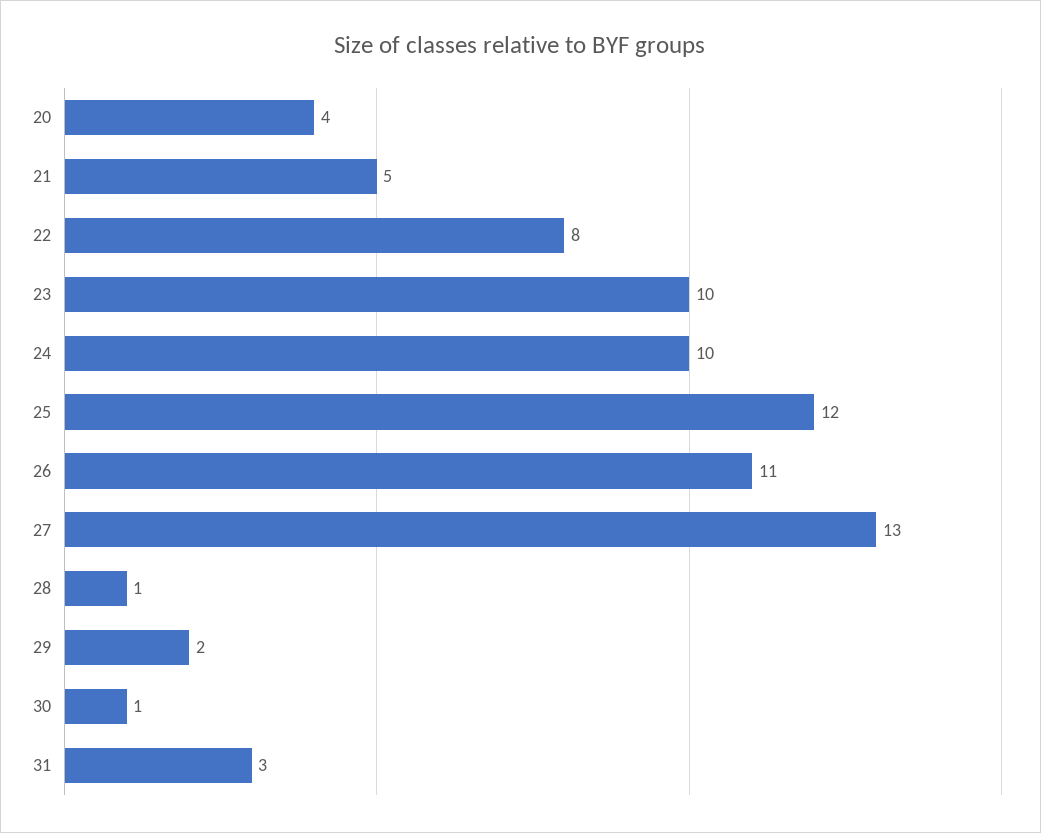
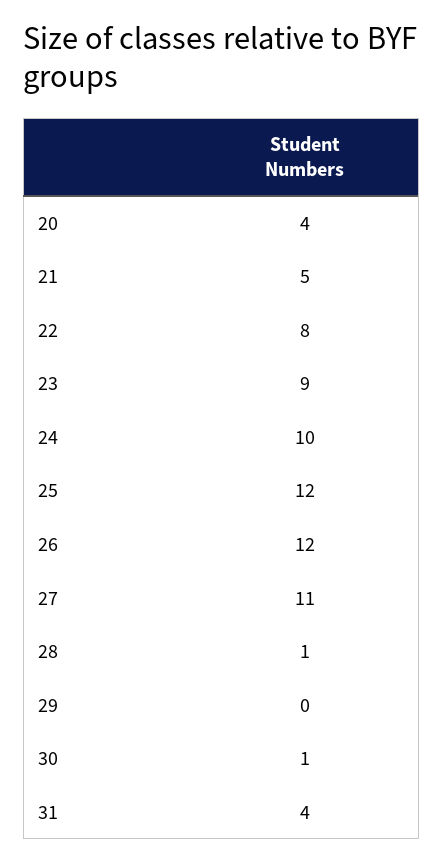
  {
    "20": 4,
    "21": 5,
    "22": 8,
-   "23": 10,
+   "23": 9,
    "24": 10,
    "25": 12,
-   "26": 11,
+   "26": 12,
-   "27": 13,
+   "27": 11,
    "28": 1,
-   "29": 2,
+   "29": 0,
    "30": 1,
-   "31": 3
+   "31": 4
  }

